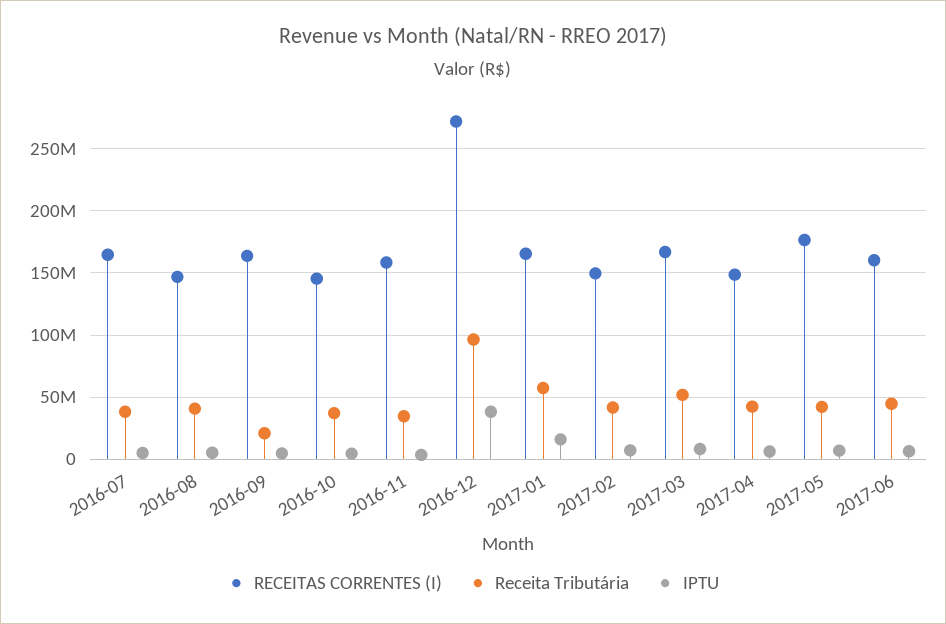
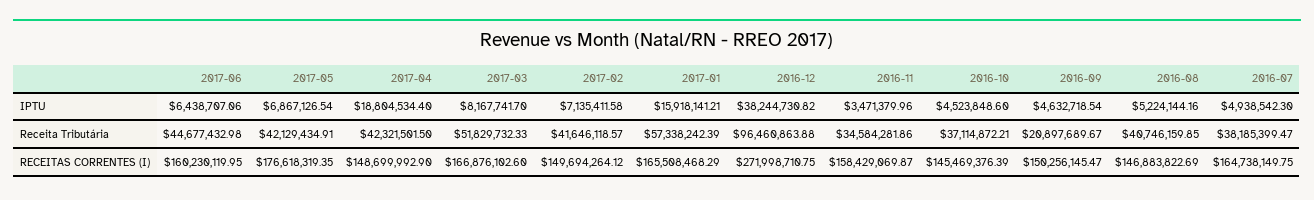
  {
    "RECEITAS CORRENTES (I)": {
      "2016-07": 164738149.75,
      "2016-08": 146883822.69,
-     "2016-09": 165000000,
+     "2016-09": 150256145.47,
      "2016-10": 145469376.39,
      "2016-11": 158429069.87,
      "2016-12": 271998710.75,
      "2017-01": 165508468.29,
      "2017-02": 149694264.12,
      "2017-03": 166876102.6,
      "2017-04": 148699992.9,
      "2017-05": 176618319.35,
      "2017-06": 160230119.95
    },
    "Receita Tributária": {
      "2016-07": 38185399.47,
      "2016-08": 40746159.85,
      "2016-09": 20897689.67,
      "2016-10": 37114872.21,
      "2016-11": 34584281.86,
      "2016-12": 96460863.88,
      "2017-01": 57338242.39,
      "2017-02": 41646118.57,
      "2017-03": 51829732.33,
      "2017-04": 42321501.5,
      "2017-05": 42129434.91,
      "2017-06": 44677432.98
    },
    "IPTU": {
      "2016-07": 4938542.3,
      "2016-08": 5224144.16,
      "2016-09": 4632718.54,
      "2016-10": 4523848.6,
      "2016-11": 3471379.96,
      "2016-12": 38244730.82,
      "2017-01": 15918141.21,
      "2017-02": 7135411.58,
      "2017-03": 8167741.7,
-     "2017-04": 5000000,
+     "2017-04": 18804534.4,
      "2017-05": 6867126.54,
      "2017-06": 6438707.06
    }
  }

